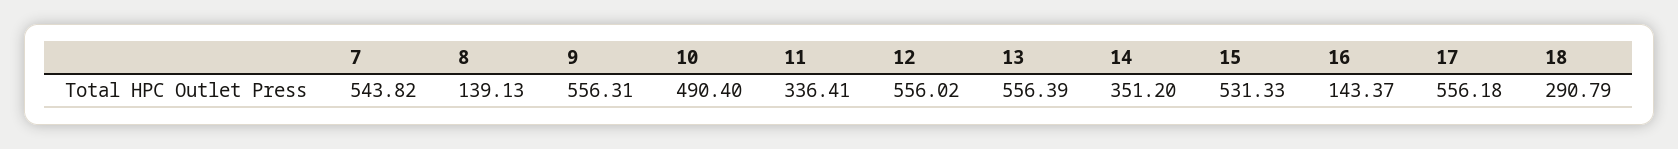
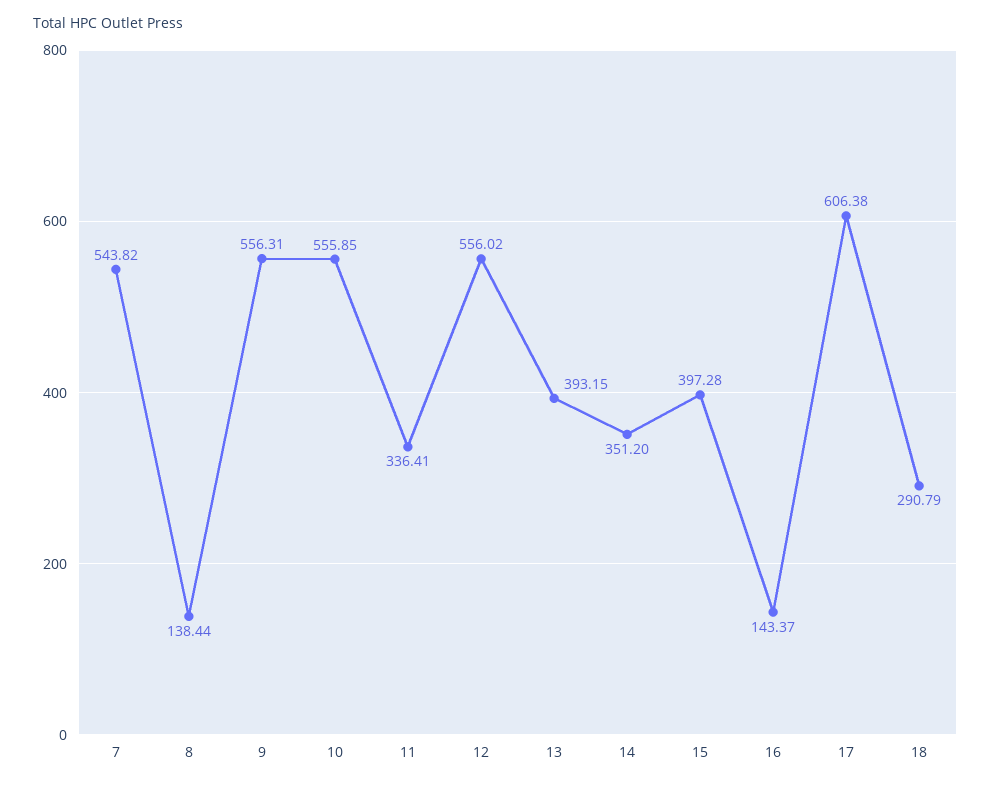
  {
    "7": 543.82,
-   "8": 139.13,
+   "8": 138.44,
    "9": 556.31,
-   "10": 490.4,
+   "10": 555.85,
    "11": 336.41,
    "12": 556.02,
-   "13": 556.39,
+   "13": 393.15,
    "14": 351.2,
-   "15": 531.33,
+   "15": 397.28,
    "16": 143.37,
-   "17": 556.18,
+   "17": 606.38,
    "18": 290.79
  }

